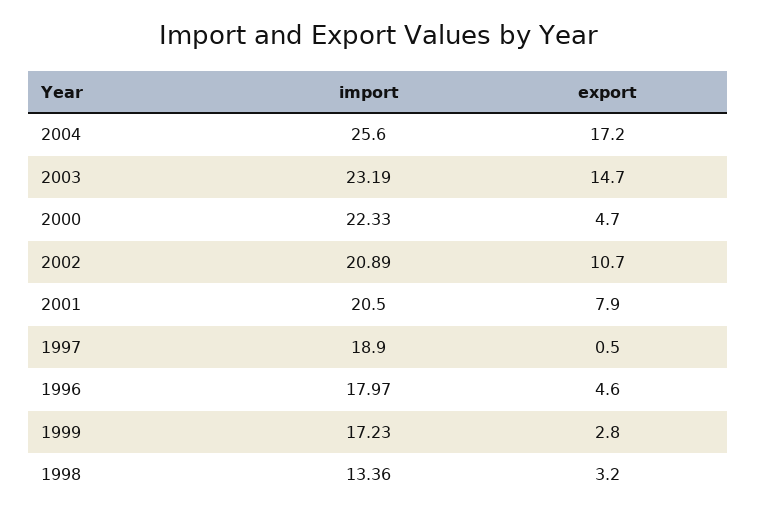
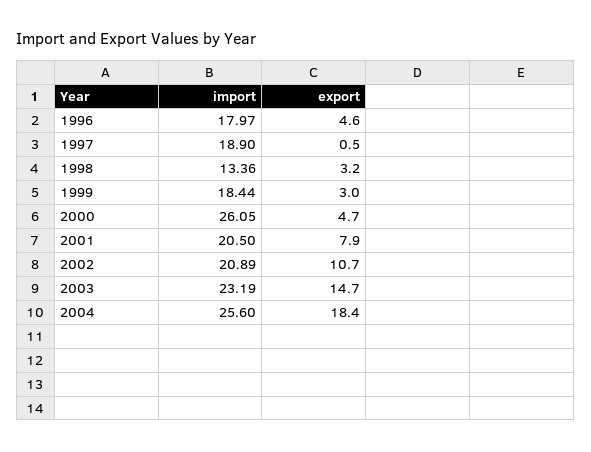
  {
    "import": {
      "2004": 25.6,
      "2003": 23.19,
-     "2000": 22.33,
+     "2000": 26.05,
      "2002": 20.89,
      "2001": 20.5,
      "1997": 18.9,
      "1996": 17.97,
-     "1999": 17.23,
+     "1999": 18.44,
      "1998": 13.36
    },
    "export": {
-     "2004": 17.2,
+     "2004": 18.4,
      "2003": 14.7,
      "2000": 4.7,
      "2002": 10.7,
      "2001": 7.9,
      "1997": 0.5,
      "1996": 4.6,
-     "1999": 2.8,
+     "1999": 3,
      "1998": 3.2
    }
  }

